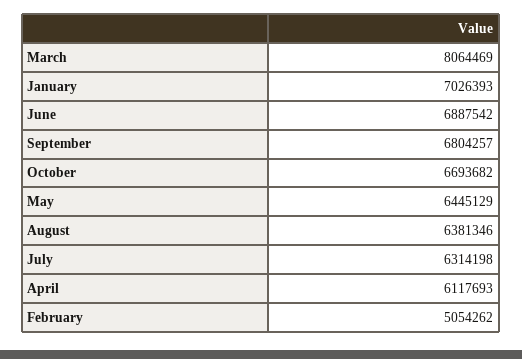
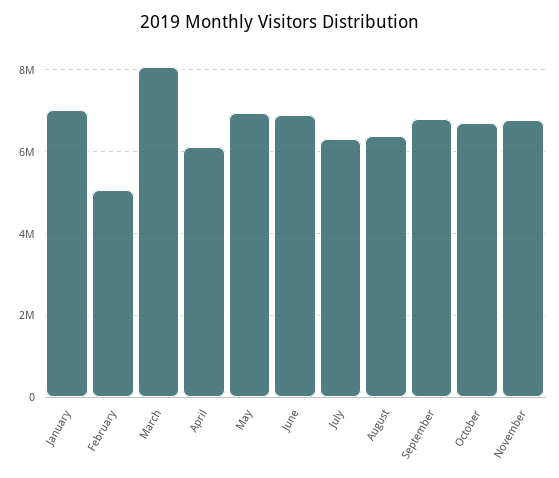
  {
    "March": 8064469,
    "January": 7026393,
    "June": 6887542,
    "September": 6804257,
    "October": 6693682,
-   "May": 6445129,
+   "May": 7000000,
    "August": 6381346,
    "July": 6314198,
    "April": 6117693,
-   "February": 5054262
+   "February": 5054262,
+   "November": 6800000
  }

